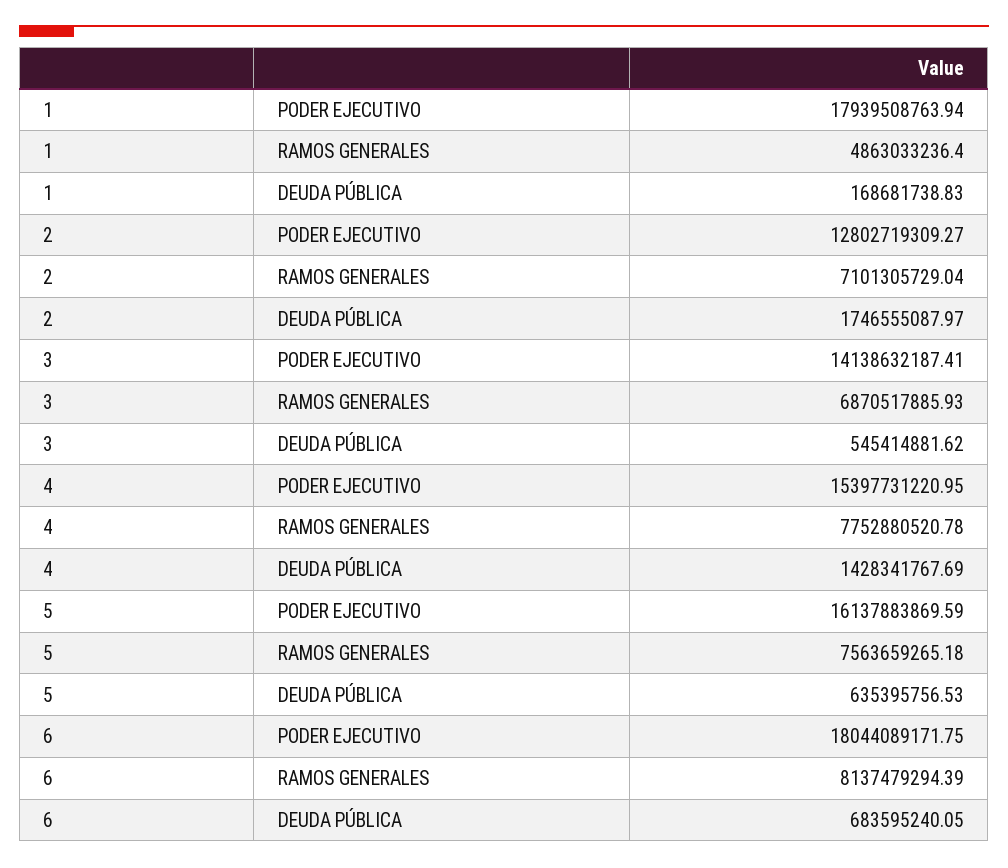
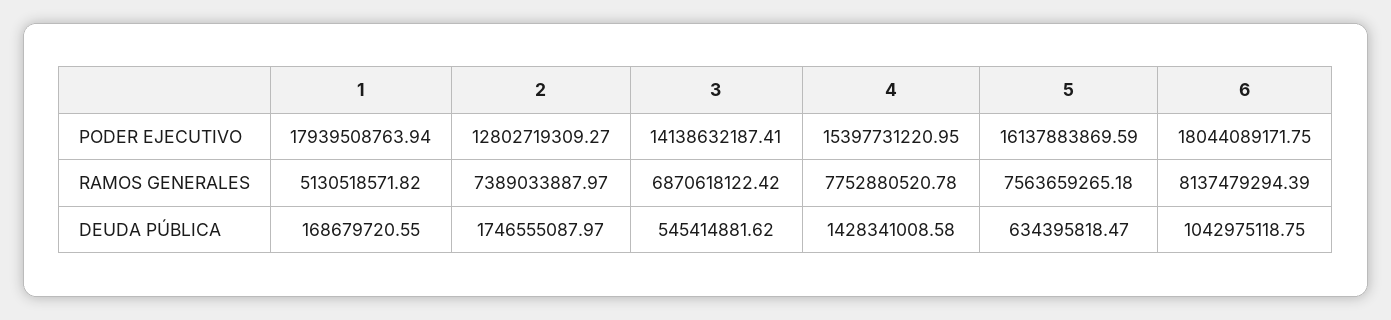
  {
    "1": {
      "PODER EJECUTIVO": 17939508763.94,
-     "RAMOS GENERALES": 4863033236.4,
+     "RAMOS GENERALES": 5130518571.82,
-     "DEUDA PÚBLICA": 168681738.83
+     "DEUDA PÚBLICA": 168679720.55
    },
    "2": {
      "PODER EJECUTIVO": 12802719309.27,
-     "RAMOS GENERALES": 7101305729.04,
+     "RAMOS GENERALES": 7389033887.97,
      "DEUDA PÚBLICA": 1746555087.97
    },
    "3": {
      "PODER EJECUTIVO": 14138632187.41,
-     "RAMOS GENERALES": 6870517885.93,
+     "RAMOS GENERALES": 6870618122.42,
      "DEUDA PÚBLICA": 545414881.62
    },
    "4": {
      "PODER EJECUTIVO": 15397731220.95,
      "RAMOS GENERALES": 7752880520.78,
-     "DEUDA PÚBLICA": 1428341767.69
+     "DEUDA PÚBLICA": 1428341008.58
    },
    "5": {
      "PODER EJECUTIVO": 16137883869.59,
      "RAMOS GENERALES": 7563659265.18,
-     "DEUDA PÚBLICA": 635395756.53
+     "DEUDA PÚBLICA": 634395818.47
    },
    "6": {
      "PODER EJECUTIVO": 18044089171.75,
      "RAMOS GENERALES": 8137479294.39,
-     "DEUDA PÚBLICA": 683595240.05
+     "DEUDA PÚBLICA": 1042975118.75
    }
  }

